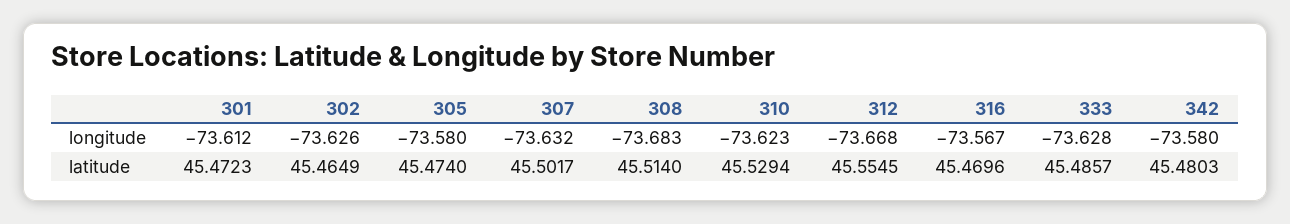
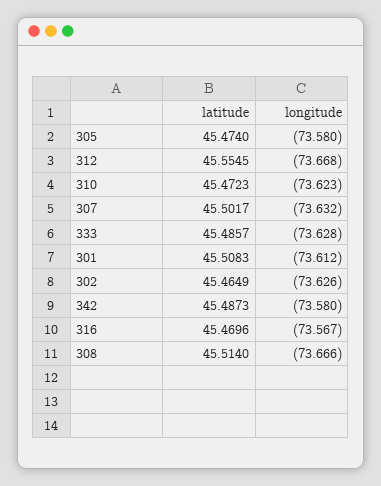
  {
    "301": {
      "longitude": -73.612,
-     "latitude": 45.4723
+     "latitude": 45.5083
    },
    "302": {
      "longitude": -73.626,
      "latitude": 45.4649
    },
    "305": {
      "longitude": -73.58,
      "latitude": 45.474
    },
    "307": {
      "longitude": -73.632,
      "latitude": 45.5017
    },
    "308": {
-     "longitude": -73.683,
+     "longitude": -73.666,
      "latitude": 45.514
    },
    "310": {
      "longitude": -73.623,
-     "latitude": 45.5294
+     "latitude": 45.4723
    },
    "312": {
      "longitude": -73.668,
      "latitude": 45.5545
    },
    "316": {
      "longitude": -73.567,
      "latitude": 45.4696
    },
    "333": {
      "longitude": -73.628,
      "latitude": 45.4857
    },
    "342": {
      "longitude": -73.58,
-     "latitude": 45.4803
+     "latitude": 45.4873
    }
  }

